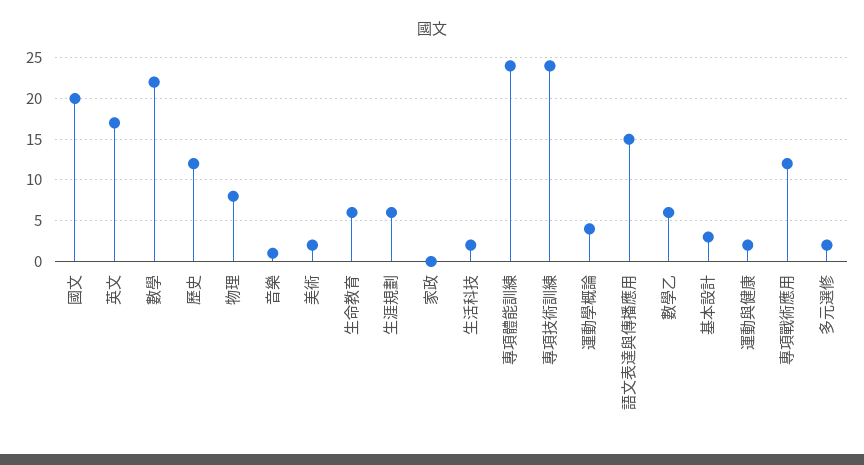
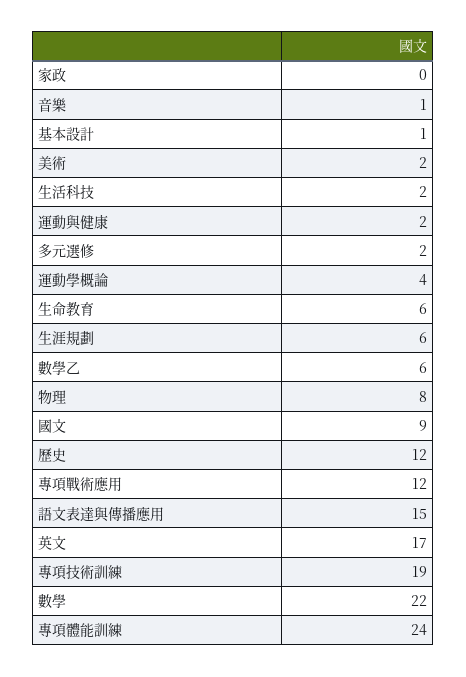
  {
-   "國文": 20,
+   "國文": 9,
    "英文": 17,
    "數學": 22,
    "歷史": 12,
    "物理": 8,
    "音樂": 1,
    "美術": 2,
    "生命教育": 6,
    "生涯規劃": 6,
    "家政": 0,
    "生活科技": 2,
    "專項體能訓練": 24,
-   "專項技術訓練": 24,
+   "專項技術訓練": 19,
    "運動學概論": 4,
    "語文表達與傳播應用": 15,
    "數學乙": 6,
-   "基本設計": 3,
+   "基本設計": 1,
    "運動與健康": 2,
    "專項戰術應用": 12,
    "多元選修": 2
  }

